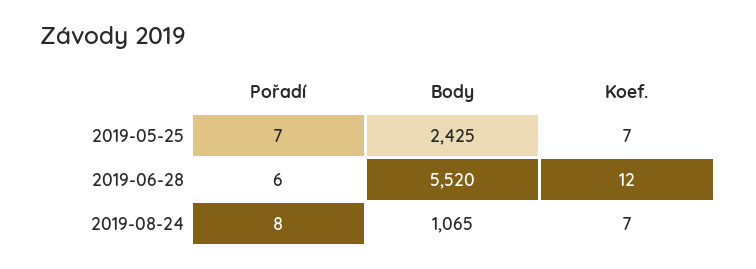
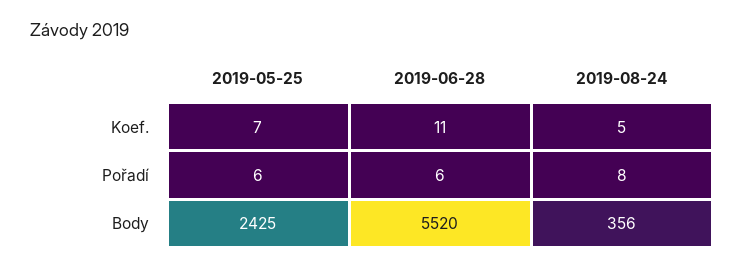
  {
    "Pořadí": {
-     "2019-05-25": 7,
+     "2019-05-25": 6,
      "2019-06-28": 6,
      "2019-08-24": 8
    },
    "Body": {
      "2019-05-25": 2425,
      "2019-06-28": 5520,
-     "2019-08-24": 1065
+     "2019-08-24": 356
    },
    "Koef.": {
      "2019-05-25": 7,
-     "2019-06-28": 12,
+     "2019-06-28": 11,
-     "2019-08-24": 7
+     "2019-08-24": 5
    }
  }

